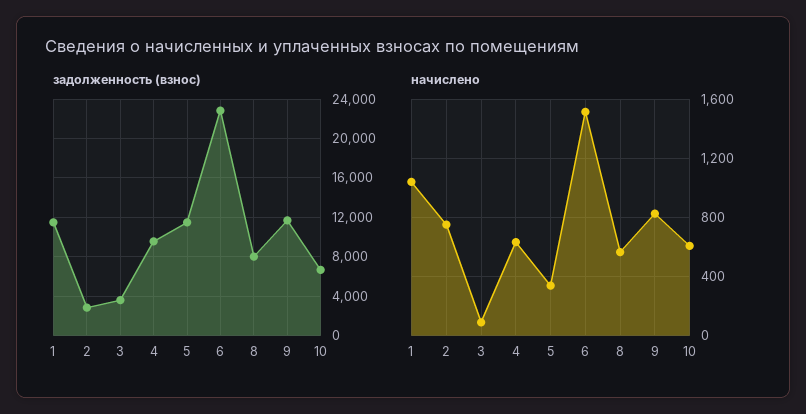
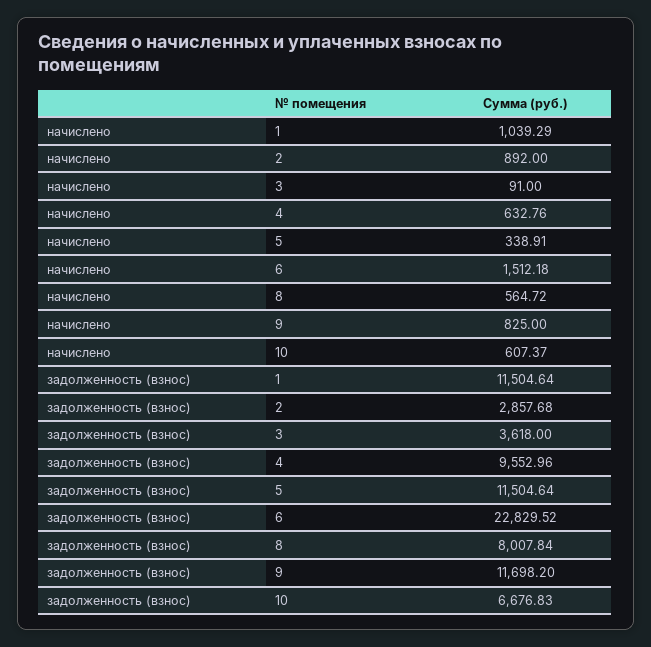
  {
    "задолженность (взнос)": {
      "1": 11504.64,
      "2": 2857.68,
      "3": 3618,
      "4": 9552.96,
      "5": 11504.64,
      "6": 22829.52,
      "8": 8007.84,
      "9": 11698.2,
      "10": 6676.83
    },
    "начислено": {
      "1": 1039.29,
-     "2": 750,
+     "2": 892,
      "3": 91,
      "4": 632.76,
      "5": 338.91,
      "6": 1512.18,
      "8": 564.72,
      "9": 825,
      "10": 607.37
    }
  }

